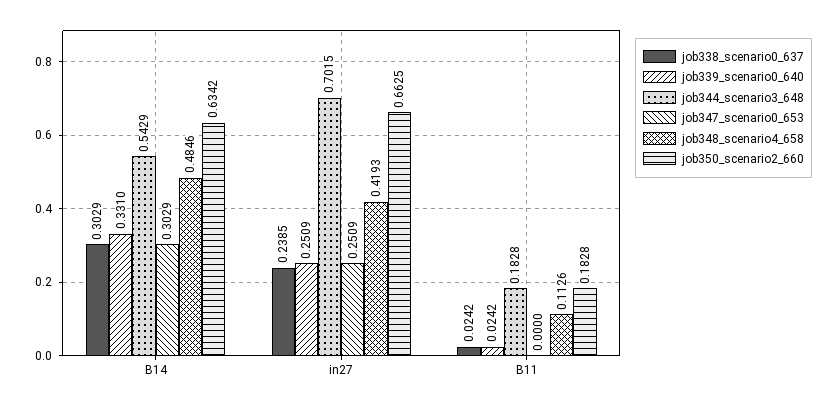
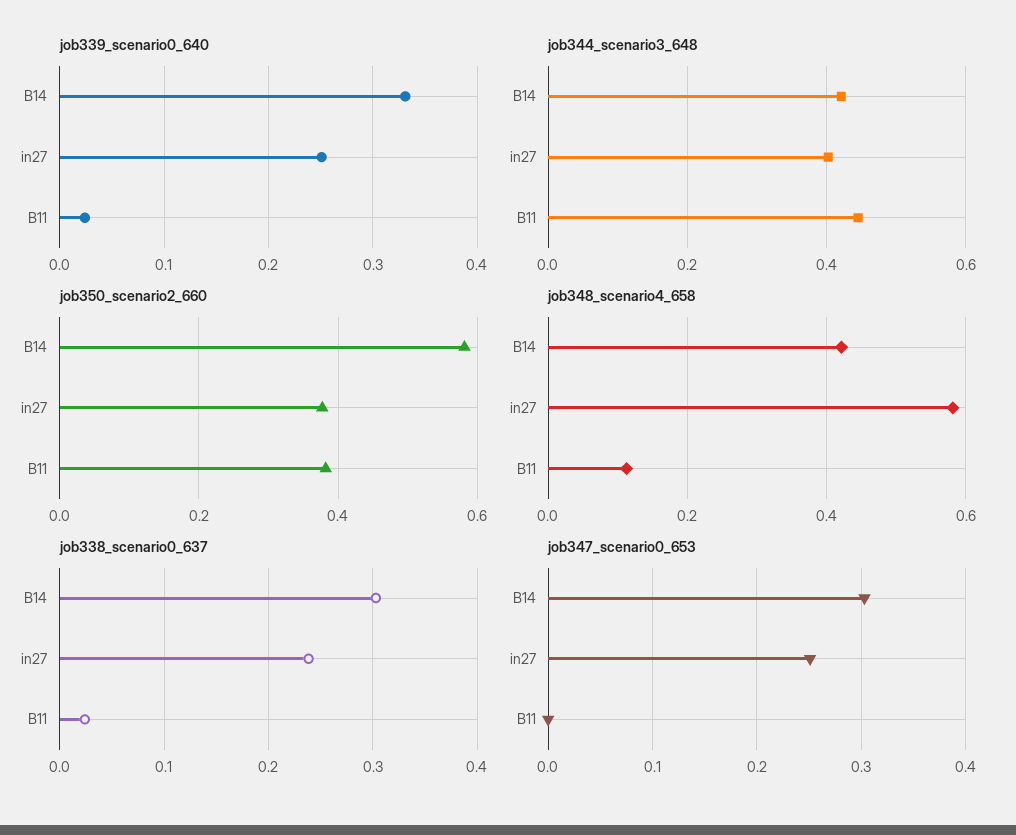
  {
    "job338_scenario0_637": {
      "B14": 0.3029,
      "in27": 0.2385,
      "B11": 0.0242
    },
    "job339_scenario0_640": {
      "B14": 0.331,
      "in27": 0.2509,
      "B11": 0.0242
    },
    "job344_scenario3_648": {
-     "B14": 0.5429,
+     "B14": 0.42,
-     "in27": 0.7015,
+     "in27": 0.4,
-     "B11": 0.1828
+     "B11": 0.44
    },
    "job347_scenario0_653": {
      "B14": 0.3029,
      "in27": 0.2509,
      "B11": 0
    },
    "job348_scenario4_658": {
-     "B14": 0.4846,
+     "B14": 0.42,
-     "in27": 0.4193,
+     "in27": 0.58,
      "B11": 0.1126
    },
    "job350_scenario2_660": {
-     "B14": 0.6342,
+     "B14": 0.58,
-     "in27": 0.6625,
+     "in27": 0.38,
-     "B11": 0.1828
+     "B11": 0.38
    }
  }

